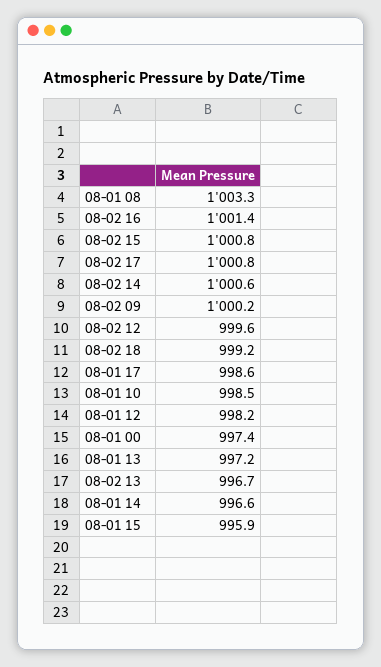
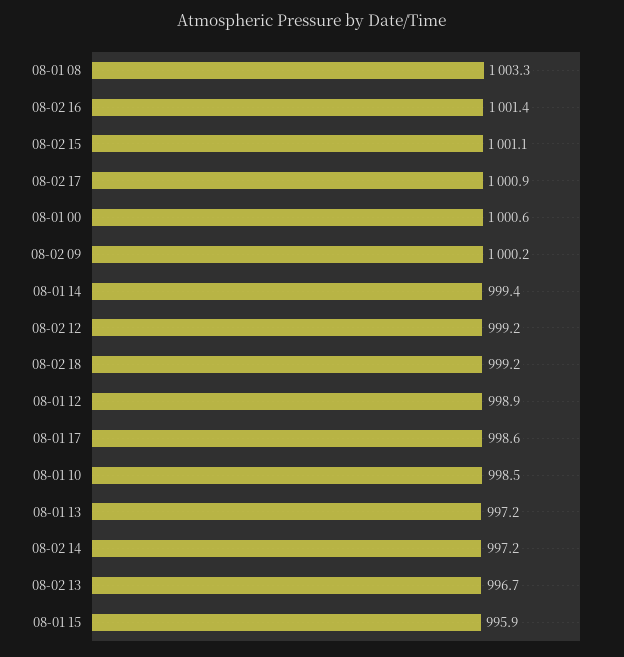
  {
    "08-01 08": 1003.3,
    "08-02 16": 1001.4,
-   "08-02 15": 1000.8,
+   "08-02 15": 1001.1,
-   "08-02 17": 1000.8,
+   "08-02 17": 1000.9,
-   "08-02 14": 1000.6,
+   "08-02 14": 997.2,
    "08-02 09": 1000.2,
-   "08-02 12": 999.6,
+   "08-02 12": 999.2,
    "08-02 18": 999.2,
    "08-01 17": 998.6,
    "08-01 10": 998.5,
-   "08-01 12": 998.2,
+   "08-01 12": 998.9,
-   "08-01 00": 997.4,
+   "08-01 00": 1000.6,
    "08-01 13": 997.2,
    "08-02 13": 996.7,
-   "08-01 14": 996.6,
+   "08-01 14": 999.4,
    "08-01 15": 995.9
  }

